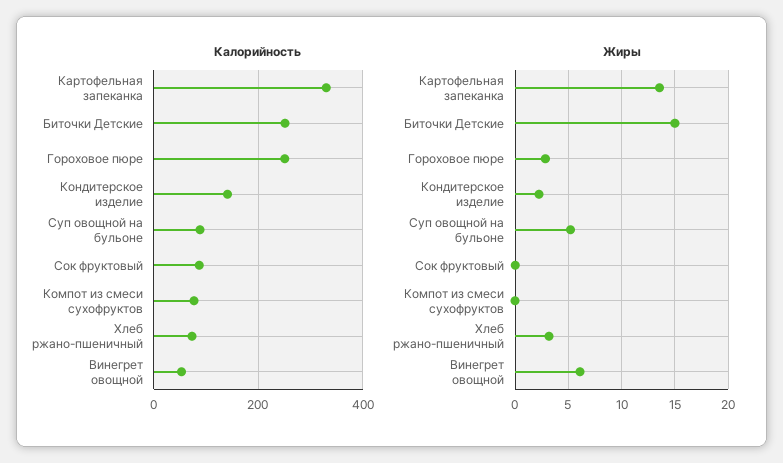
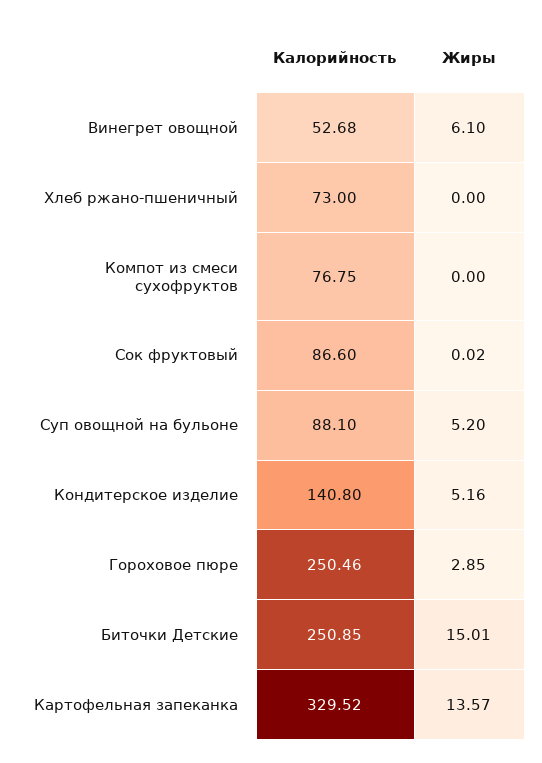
  {
    "Калорийность": {
      "Картофельная запеканка": 329.52,
      "Биточки Детские": 250.85,
      "Гороховое пюре": 250.46,
      "Кондитерское изделие": 140.8,
      "Суп овощной на бульоне": 88.1,
      "Сок фруктовый": 86.6,
      "Компот из смеси сухофруктов": 76.75,
      "Хлеб ржано-пшеничный": 73,
      "Винегрет овощной": 52.68
    },
    "Жиры": {
      "Картофельная запеканка": 13.57,
      "Биточки Детские": 15.01,
      "Гороховое пюре": 2.85,
-     "Кондитерское изделие": 2,
+     "Кондитерское изделие": 5.16,
      "Суп овощной на бульоне": 5.2,
      "Сок фруктовый": 0.02,
      "Компот из смеси сухофруктов": 0,
-     "Хлеб ржано-пшеничный": 3,
+     "Хлеб ржано-пшеничный": 0,
      "Винегрет овощной": 6.1
    }
  }

